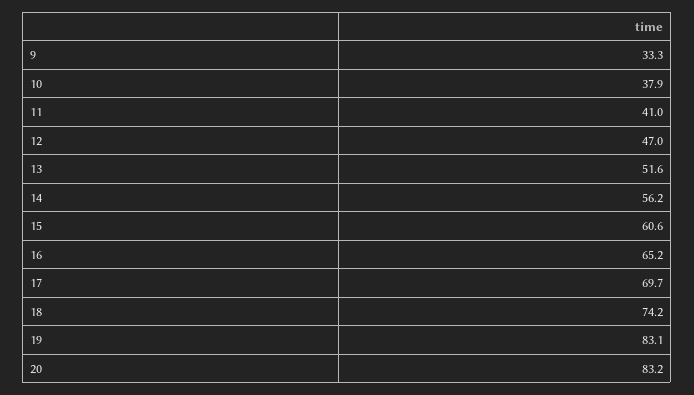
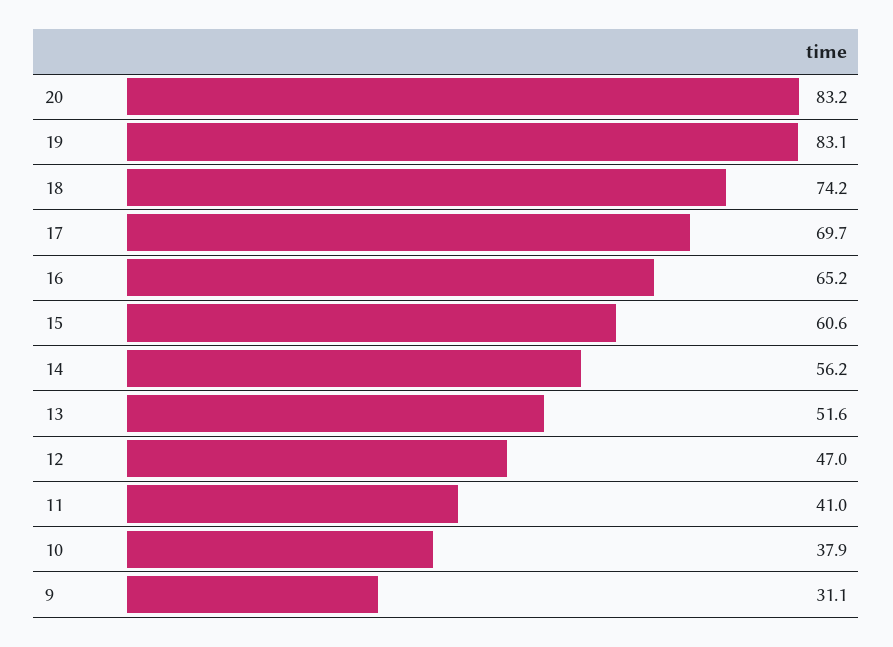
  {
-   "9": 33.3,
+   "9": 31.1,
    "10": 37.9,
    "11": 41,
    "12": 47,
    "13": 51.6,
    "14": 56.2,
    "15": 60.6,
    "16": 65.2,
    "17": 69.7,
    "18": 74.2,
    "19": 83.1,
    "20": 83.2
  }

